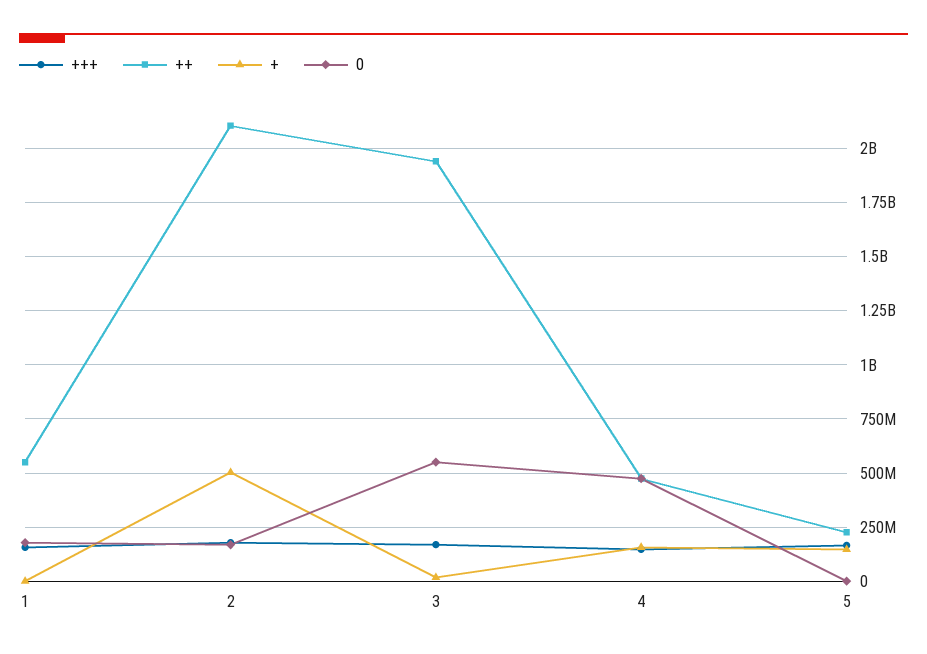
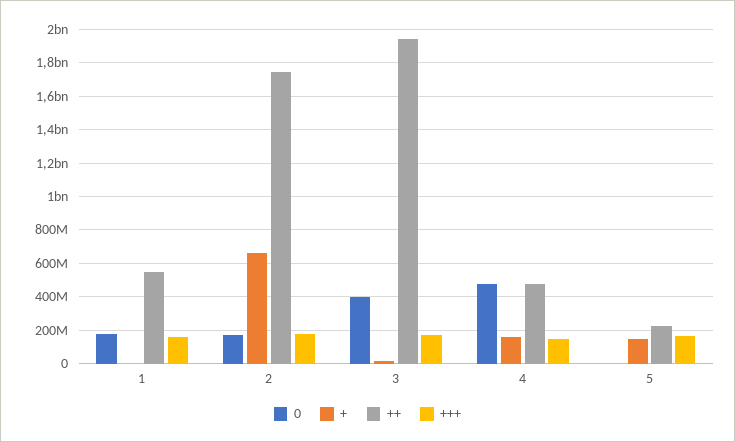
  {
    "+++": {
      "1": 150000000,
      "2": 200000000,
      "3": 150000000,
      "4": 150000000,
      "5": 150000000
    },
    "++": {
      "1": 550000000,
-     "2": 2100000000,
+     "2": 1750000000,
      "3": 1950000000,
      "4": 450000000,
      "5": 250000000
    },
    "+": {
      "1": 0,
-     "2": 500000000,
+     "2": 650000000,
      "3": 0,
      "4": 150000000,
      "5": 150000000
    },
    "0": {
      "1": 200000000,
      "2": 150000000,
-     "3": 550000000,
+     "3": 400000000,
      "4": 450000000,
      "5": 0
    }
  }

